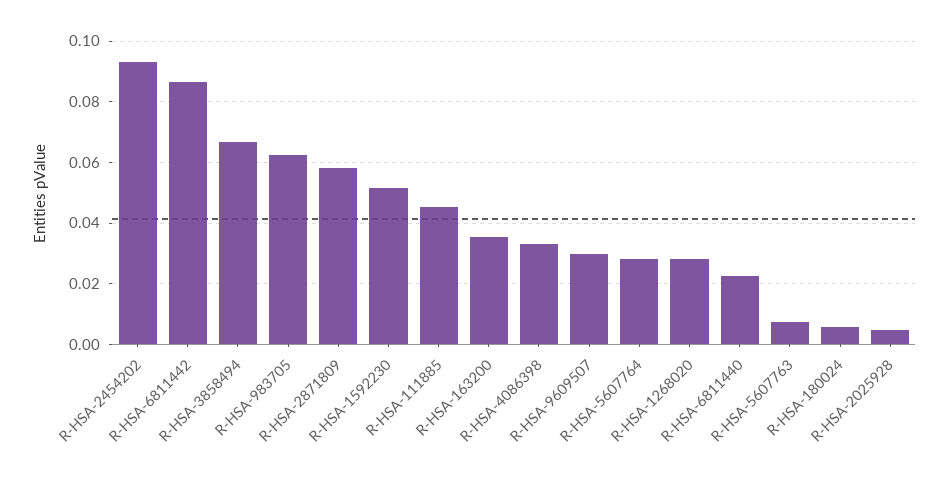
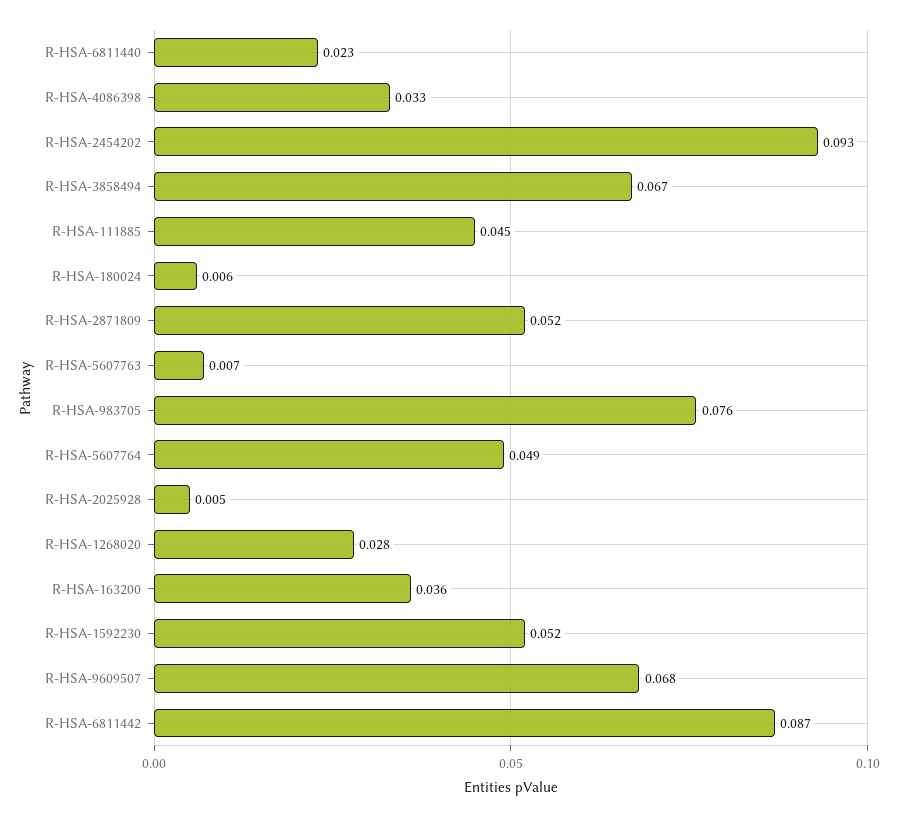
  {
    "R-HSA-2454202": 0.093,
    "R-HSA-6811442": 0.087,
    "R-HSA-3858494": 0.067,
-   "R-HSA-983705": 0.062,
+   "R-HSA-983705": 0.076,
-   "R-HSA-2871809": 0.058,
+   "R-HSA-2871809": 0.052,
    "R-HSA-1592230": 0.052,
    "R-HSA-111885": 0.045,
    "R-HSA-163200": 0.036,
    "R-HSA-4086398": 0.033,
-   "R-HSA-9609507": 0.03,
+   "R-HSA-9609507": 0.068,
-   "R-HSA-5607764": 0.028,
+   "R-HSA-5607764": 0.049,
    "R-HSA-1268020": 0.028,
    "R-HSA-6811440": 0.023,
    "R-HSA-5607763": 0.007,
    "R-HSA-180024": 0.006,
    "R-HSA-2025928": 0.005
  }

